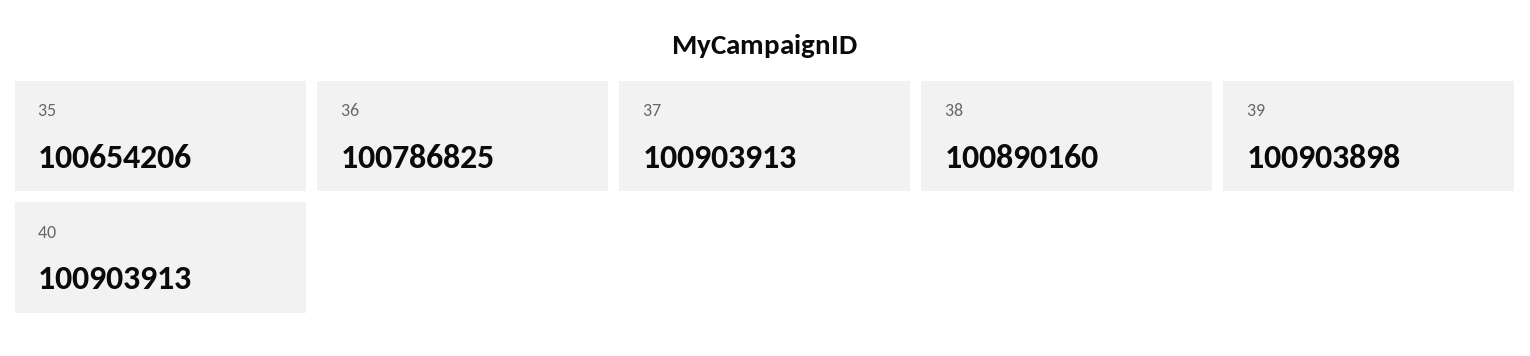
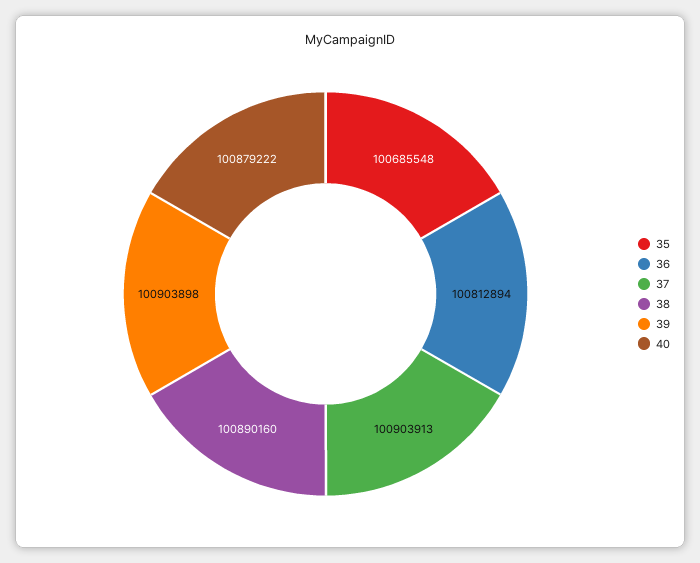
  {
-   "35": 100654206,
+   "35": 100685548,
-   "36": 100786825,
+   "36": 100812894,
    "37": 100903913,
    "38": 100890160,
    "39": 100903898,
-   "40": 100903913
+   "40": 100879222
  }

